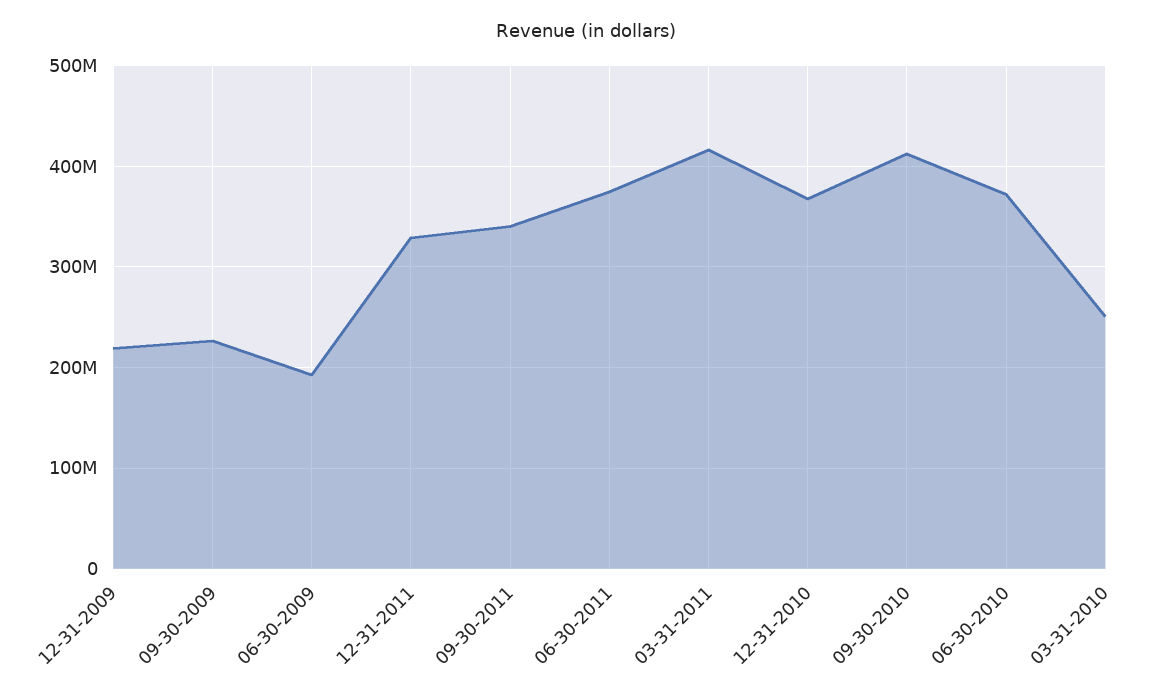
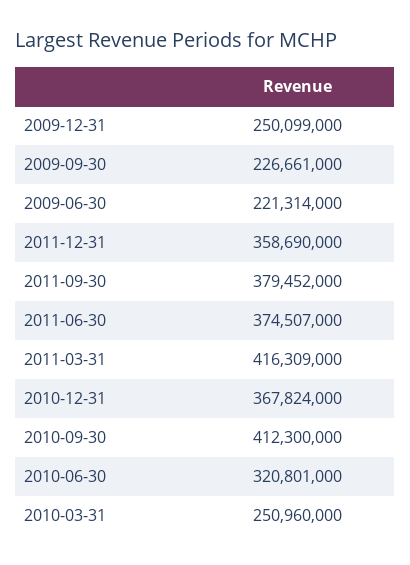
  {
-   "12-31-2009": 220000000,
+   "12-31-2009": 250099000,
    "09-30-2009": 226661000,
-   "06-30-2009": 190000000,
+   "06-30-2009": 221314000,
-   "12-31-2011": 330000000,
+   "12-31-2011": 358690000,
-   "09-30-2011": 340000000,
+   "09-30-2011": 379452000,
    "06-30-2011": 374507000,
    "03-31-2011": 416309000,
    "12-31-2010": 367824000,
    "09-30-2010": 412300000,
-   "06-30-2010": 370000000,
+   "06-30-2010": 320801000,
    "03-31-2010": 250960000
  }

